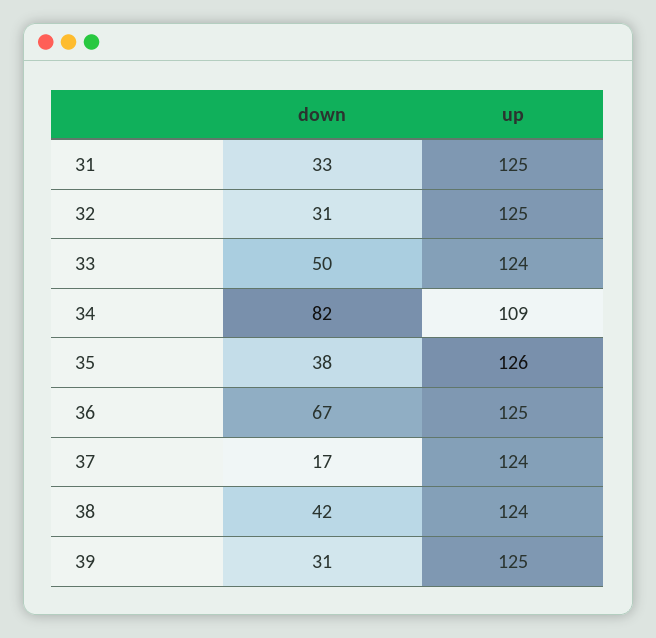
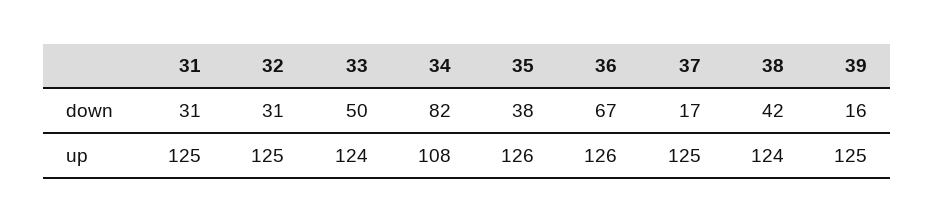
  {
    "down": {
-     "31": 33,
+     "31": 31,
      "32": 31,
      "33": 50,
      "34": 82,
      "35": 38,
      "36": 67,
      "37": 17,
      "38": 42,
-     "39": 31
+     "39": 16
    },
    "up": {
      "31": 125,
      "32": 125,
      "33": 124,
-     "34": 109,
+     "34": 108,
      "35": 126,
-     "36": 125,
+     "36": 126,
-     "37": 124,
+     "37": 125,
      "38": 124,
      "39": 125
    }
  }

